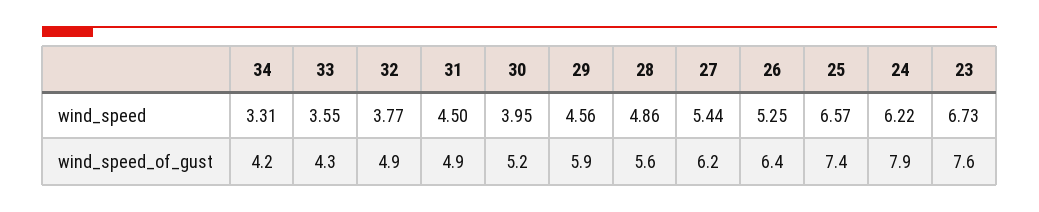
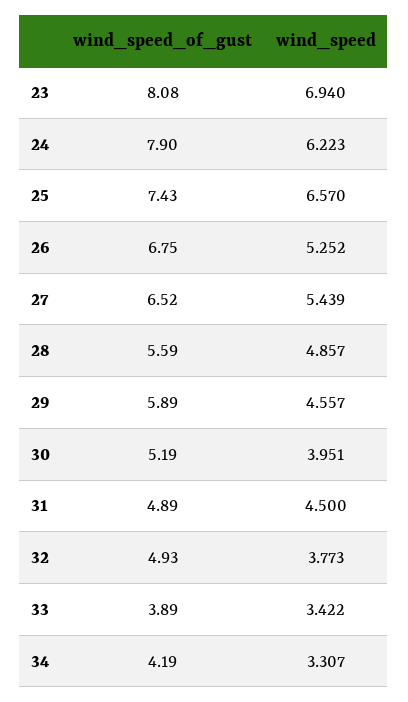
  {
    "34": {
      "wind_speed": 3.307,
      "wind_speed_of_gust": 4.19
    },
    "33": {
-     "wind_speed": 3.55,
+     "wind_speed": 3.422,
-     "wind_speed_of_gust": 4.3
+     "wind_speed_of_gust": 3.89
    },
    "32": {
      "wind_speed": 3.773,
      "wind_speed_of_gust": 4.93
    },
    "31": {
      "wind_speed": 4.5,
      "wind_speed_of_gust": 4.89
    },
    "30": {
      "wind_speed": 3.951,
      "wind_speed_of_gust": 5.19
    },
    "29": {
      "wind_speed": 4.557,
      "wind_speed_of_gust": 5.89
    },
    "28": {
      "wind_speed": 4.857,
      "wind_speed_of_gust": 5.59
    },
    "27": {
      "wind_speed": 5.439,
-     "wind_speed_of_gust": 6.2
+     "wind_speed_of_gust": 6.52
    },
    "26": {
      "wind_speed": 5.252,
-     "wind_speed_of_gust": 6.4
+     "wind_speed_of_gust": 6.75
    },
    "25": {
      "wind_speed": 6.57,
      "wind_speed_of_gust": 7.43
    },
    "24": {
      "wind_speed": 6.223,
      "wind_speed_of_gust": 7.9
    },
    "23": {
-     "wind_speed": 6.73,
+     "wind_speed": 6.94,
-     "wind_speed_of_gust": 7.6
+     "wind_speed_of_gust": 8.08
    }
  }

